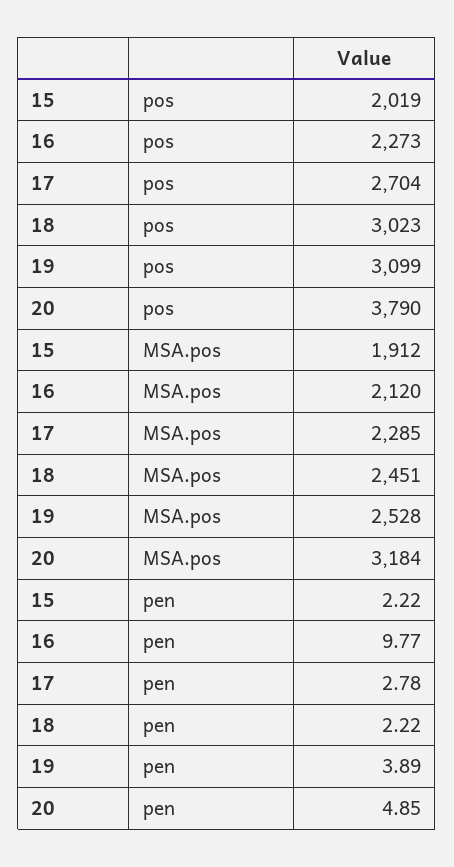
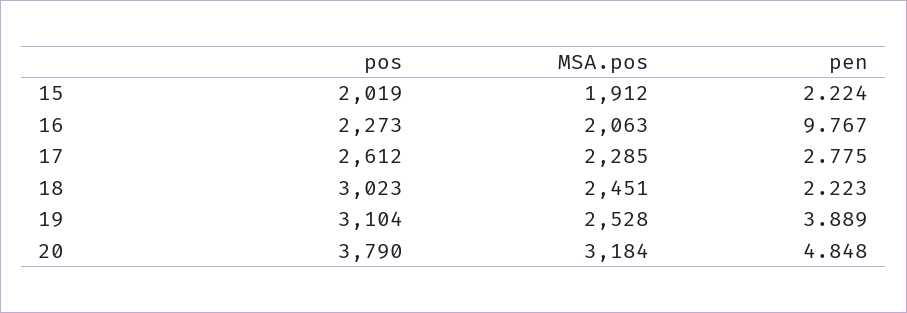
  {
    "15": {
      "pos": 2019,
      "MSA.pos": 1912,
      "pen": 2.224
    },
    "16": {
      "pos": 2273,
-     "MSA.pos": 2120,
+     "MSA.pos": 2063,
      "pen": 9.767
    },
    "17": {
-     "pos": 2704,
+     "pos": 2612,
      "MSA.pos": 2285,
      "pen": 2.775
    },
    "18": {
      "pos": 3023,
      "MSA.pos": 2451,
      "pen": 2.223
    },
    "19": {
-     "pos": 3099,
+     "pos": 3104,
      "MSA.pos": 2528,
      "pen": 3.889
    },
    "20": {
      "pos": 3790,
      "MSA.pos": 3184,
      "pen": 4.848
    }
  }

